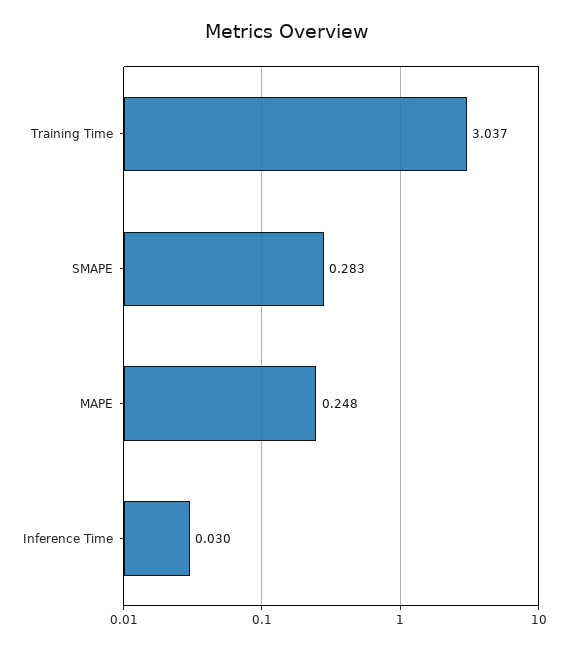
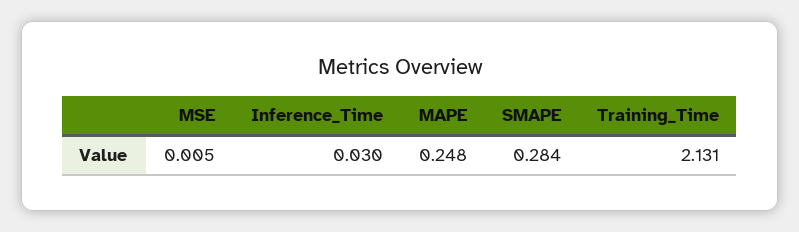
  {
-   "Training Time": 3.037,
+   "Training Time": 2.131,
-   "SMAPE": 0.283,
+   "SMAPE": 0.284,
    "MAPE": 0.248,
-   "Inference Time": 0.03
+   "Inference Time": 0.03,
+   "MSE": 0.005
  }

